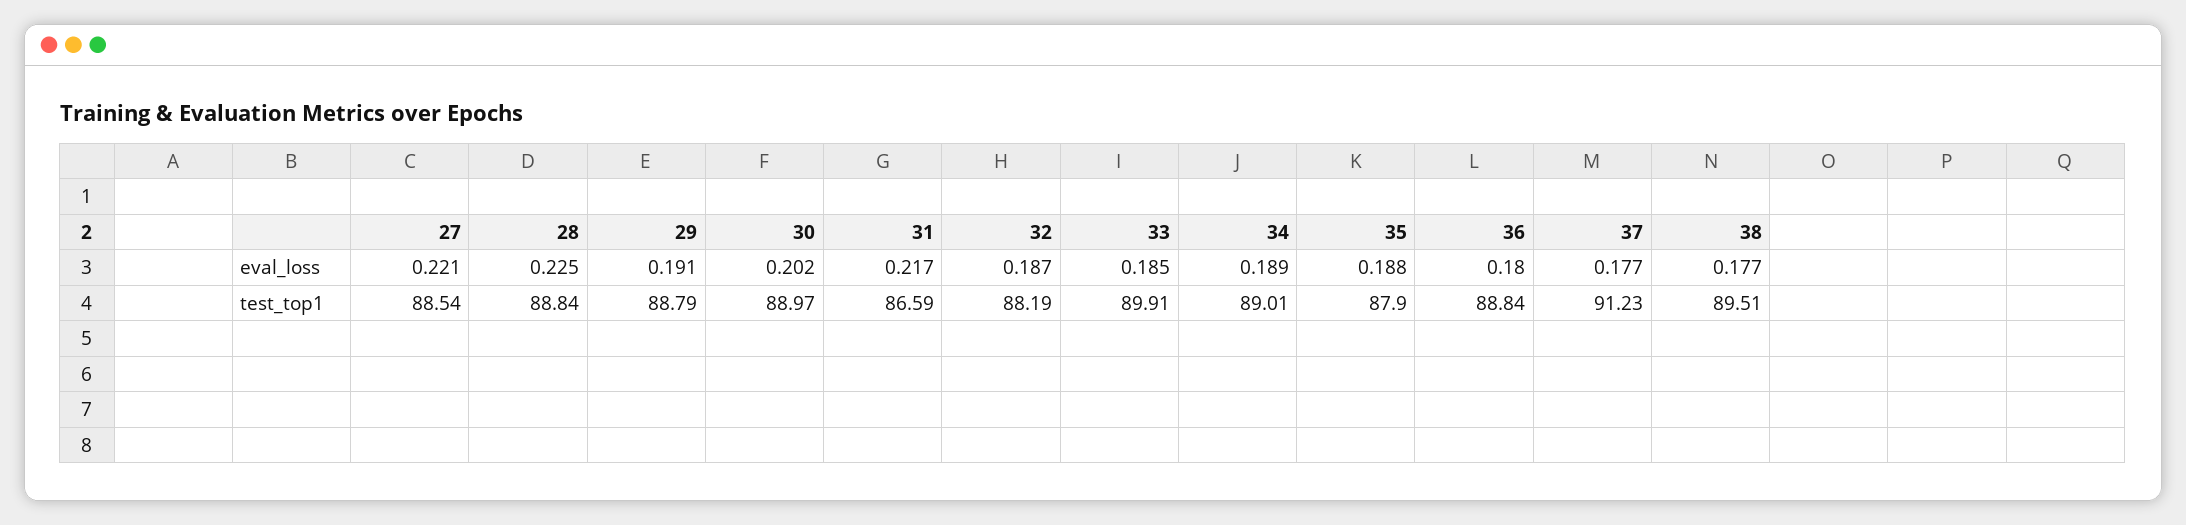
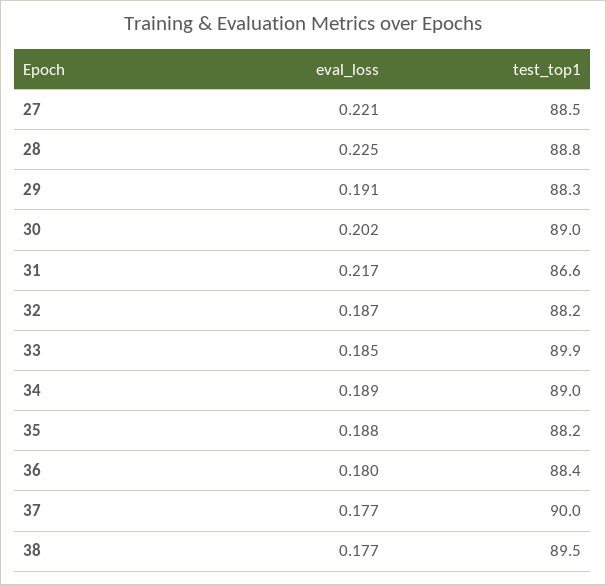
  {
    "27": {
      "eval_loss": 0.221,
      "test_top1": 88.54
    },
    "28": {
      "eval_loss": 0.225,
      "test_top1": 88.84
    },
    "29": {
      "eval_loss": 0.191,
-     "test_top1": 88.79
+     "test_top1": 88.3
    },
    "30": {
      "eval_loss": 0.202,
      "test_top1": 88.97
    },
    "31": {
      "eval_loss": 0.217,
      "test_top1": 86.59
    },
    "32": {
      "eval_loss": 0.187,
      "test_top1": 88.19
    },
    "33": {
      "eval_loss": 0.185,
      "test_top1": 89.91
    },
    "34": {
      "eval_loss": 0.189,
      "test_top1": 89.01
    },
    "35": {
      "eval_loss": 0.188,
-     "test_top1": 87.9
+     "test_top1": 88.2
    },
    "36": {
      "eval_loss": 0.18,
-     "test_top1": 88.84
+     "test_top1": 88.4
    },
    "37": {
      "eval_loss": 0.177,
-     "test_top1": 91.23
+     "test_top1": 90
    },
    "38": {
      "eval_loss": 0.177,
      "test_top1": 89.51
    }
  }

